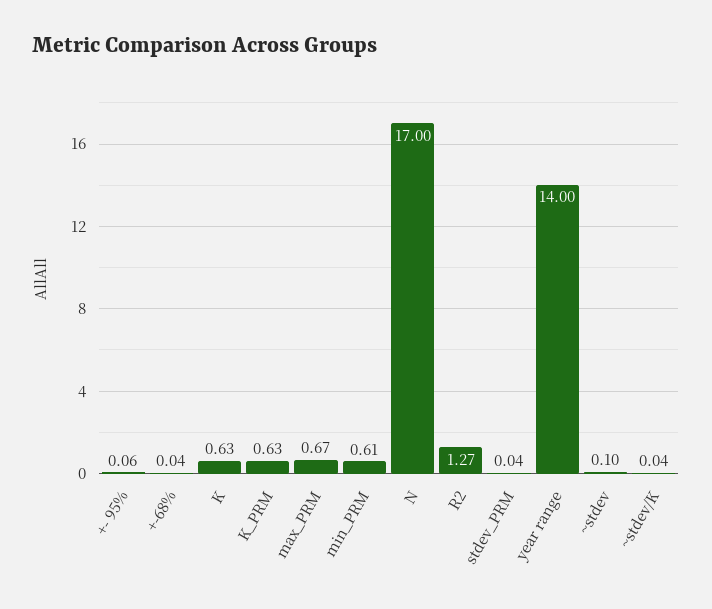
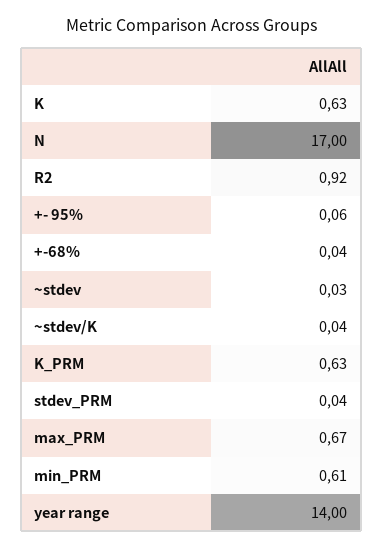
  {
    "+- 95%": 0.06,
    "+-68%": 0.04,
    "K": 0.63,
    "K_PRM": 0.63,
    "max_PRM": 0.67,
    "min_PRM": 0.61,
    "N": 17,
-   "R2": 1.27,
+   "R2": 0.92,
    "stdev_PRM": 0.04,
    "year range": 14,
-   "~stdev": 0.1,
+   "~stdev": 0.03,
    "~stdev/K": 0.04
  }

